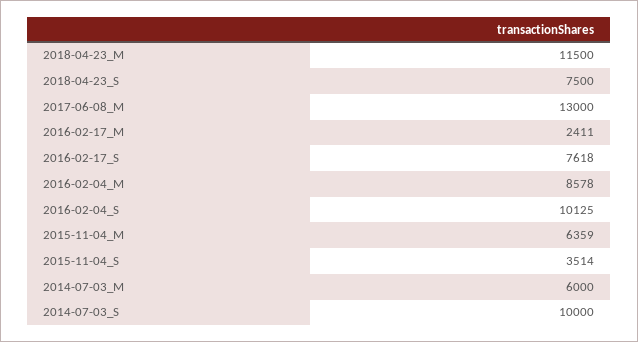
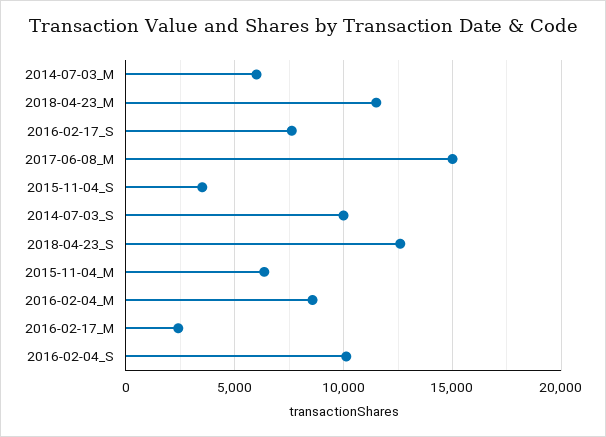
  {
    "2018-04-23_M": 11500,
-   "2018-04-23_S": 7500,
+   "2018-04-23_S": 12500,
-   "2017-06-08_M": 13000,
+   "2017-06-08_M": 15000,
    "2016-02-17_M": 2411,
    "2016-02-17_S": 7618,
    "2016-02-04_M": 8578,
    "2016-02-04_S": 10125,
    "2015-11-04_M": 6359,
    "2015-11-04_S": 3514,
    "2014-07-03_M": 6000,
    "2014-07-03_S": 10000
  }

